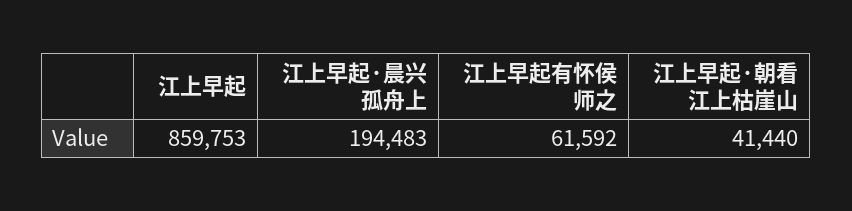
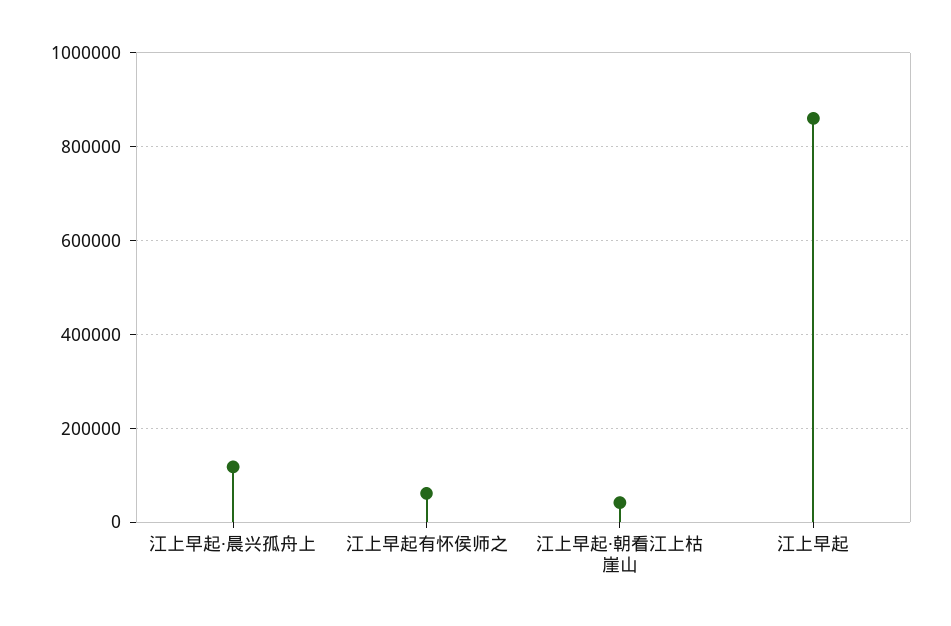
  {
    "江上早起": 859753,
-   "江上早起·晨兴孤舟上": 194483,
+   "江上早起·晨兴孤舟上": 120000,
    "江上早起有怀侯师之": 61592,
    "江上早起·朝看江上枯崖山": 41440
  }

